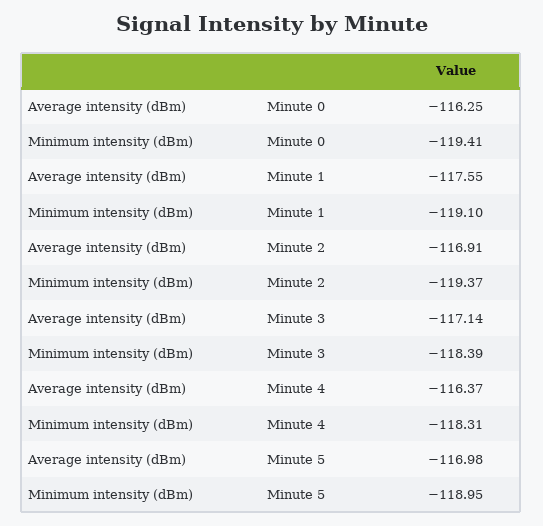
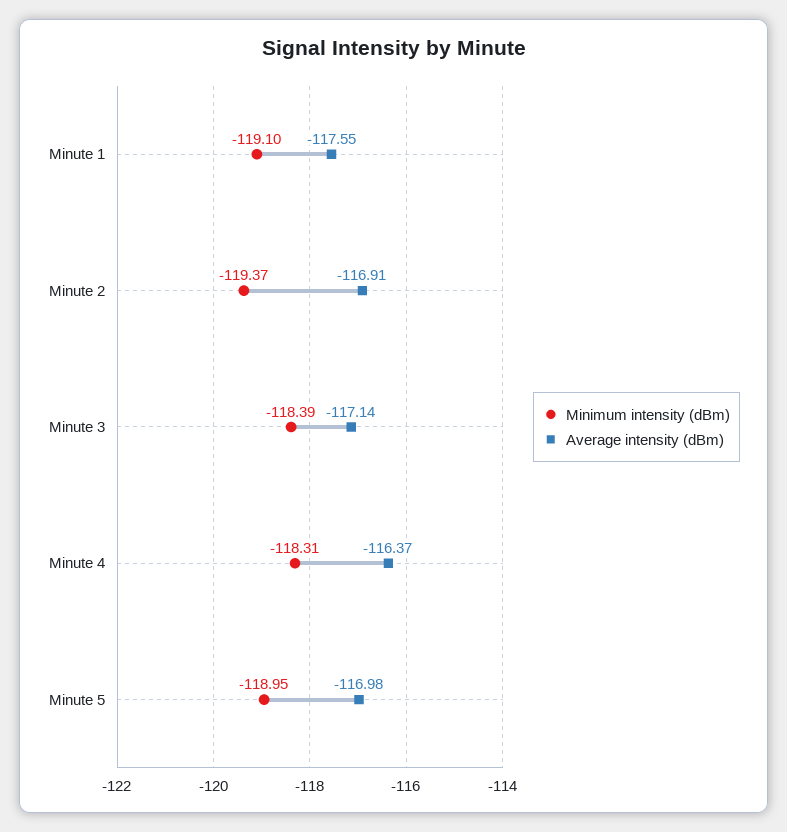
  {
    "Average intensity (dBm)": {
-     "Minute 0": -116.25,
      "Minute 1": -117.55,
      "Minute 2": -116.91,
      "Minute 3": -117.14,
      "Minute 4": -116.37,
      "Minute 5": -116.98
    },
    "Minimum intensity (dBm)": {
-     "Minute 0": -119.41,
      "Minute 1": -119.1,
      "Minute 2": -119.37,
      "Minute 3": -118.39,
      "Minute 4": -118.31,
      "Minute 5": -118.95
    }
  }

